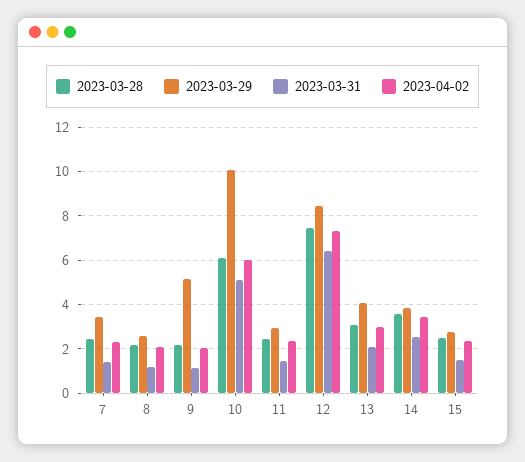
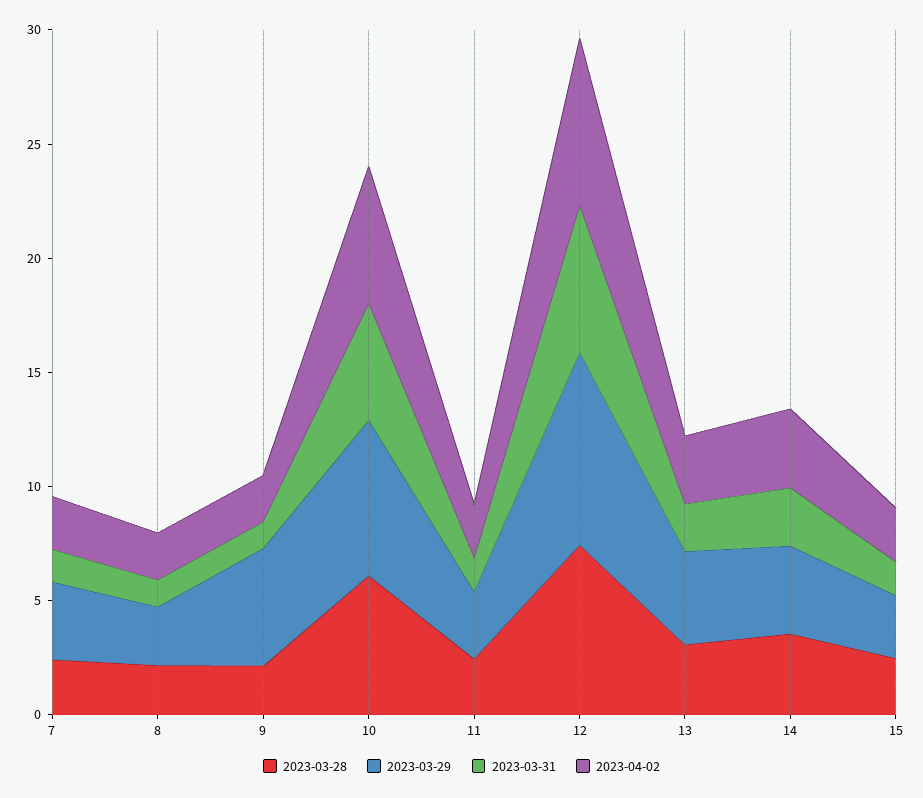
  {
    "2023-03-28": {
      "7": 2.5,
      "8": 2,
      "9": 2,
      "10": 6,
      "11": 2.5,
      "12": 7.5,
      "13": 3,
      "14": 3.5,
      "15": 2.5
    },
    "2023-03-29": {
      "7": 3.5,
      "8": 2.5,
      "9": 5,
-     "10": 10,
+     "10": 7,
      "11": 3,
      "12": 8.5,
      "13": 4,
      "14": 4,
      "15": 3
    },
    "2023-03-31": {
      "7": 1.5,
      "8": 1,
      "9": 1,
      "10": 5,
      "11": 1.5,
      "12": 6.5,
      "13": 2,
      "14": 2.5,
      "15": 1.5
    },
    "2023-04-02": {
      "7": 2.5,
      "8": 2,
      "9": 2,
      "10": 6,
      "11": 2.5,
      "12": 7.5,
      "13": 3,
      "14": 3.5,
      "15": 2.5
    }
  }

